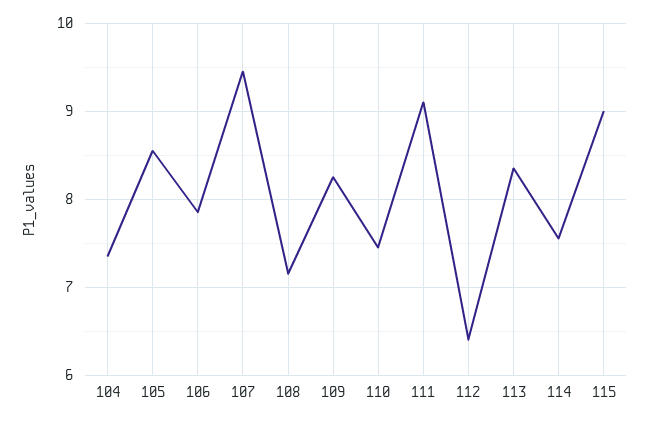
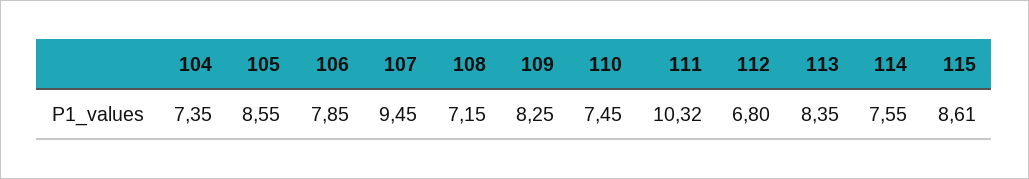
  {
    "104": 7.35,
    "105": 8.55,
    "106": 7.85,
    "107": 9.45,
    "108": 7.15,
    "109": 8.25,
    "110": 7.45,
-   "111": 9.1,
+   "111": 10.32,
-   "112": 6.4,
+   "112": 6.8,
    "113": 8.35,
    "114": 7.55,
-   "115": 9
+   "115": 8.61
  }

